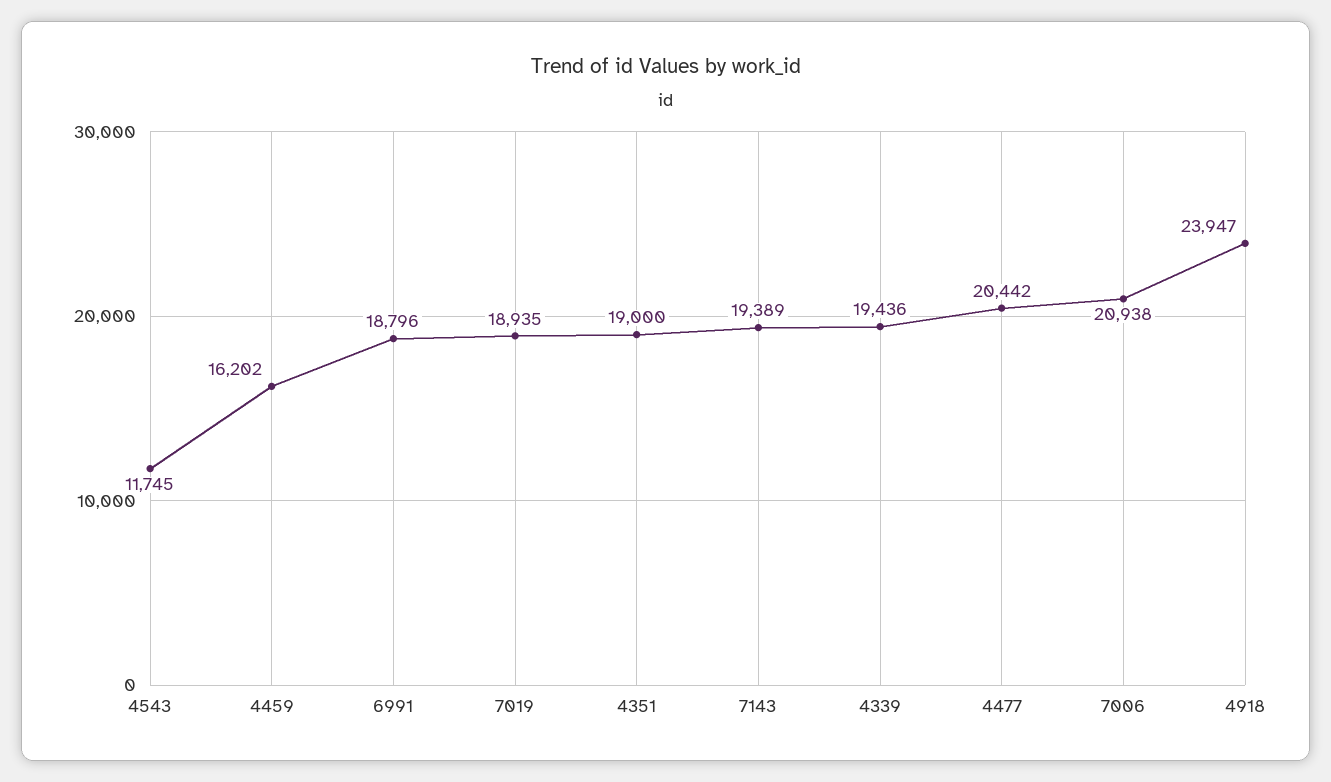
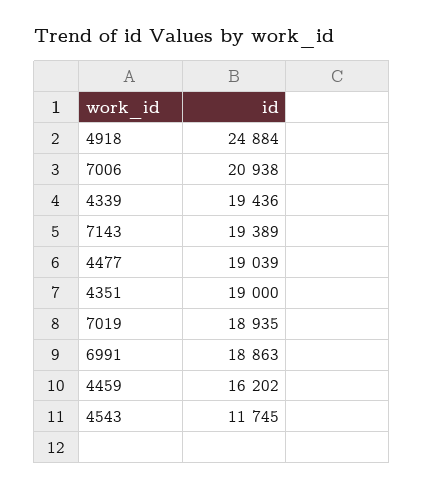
  {
    "4543": 11745,
    "4459": 16202,
-   "6991": 18796,
+   "6991": 18863,
    "7019": 18935,
    "4351": 19000,
    "7143": 19389,
    "4339": 19436,
-   "4477": 20442,
+   "4477": 19039,
    "7006": 20938,
-   "4918": 23947
+   "4918": 24884
  }

